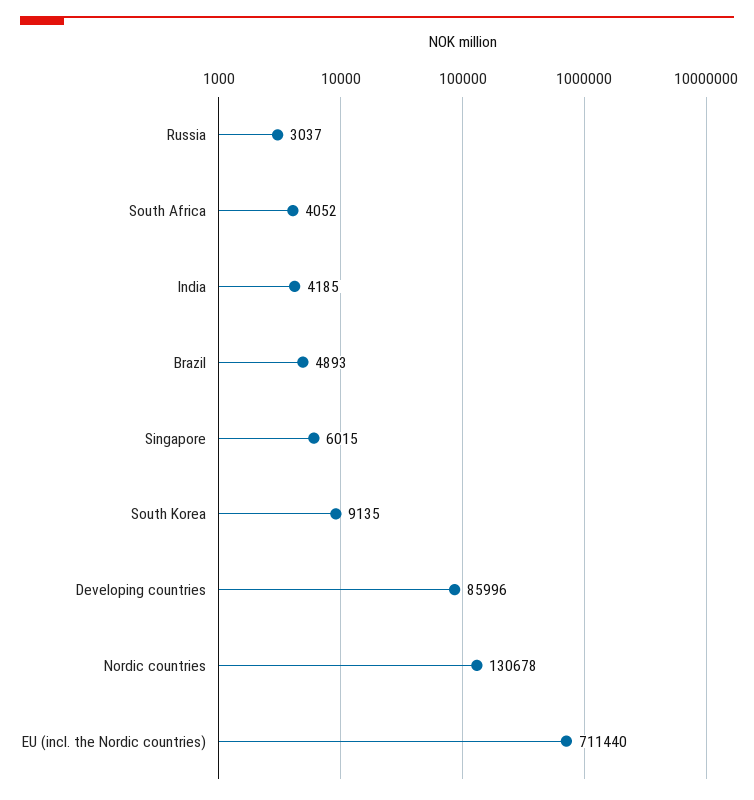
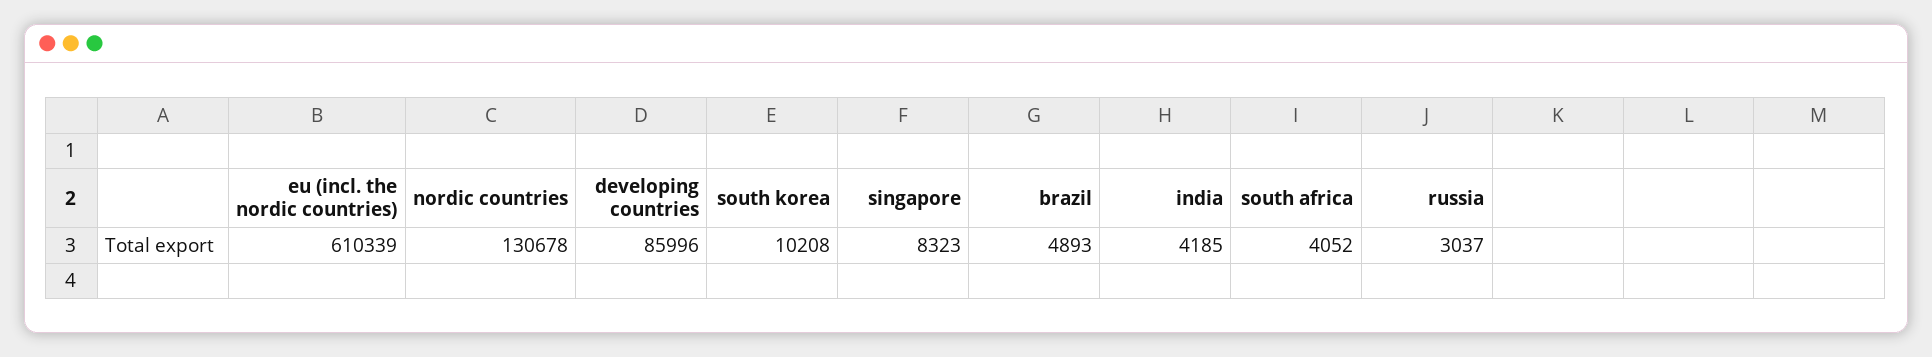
  {
    "Russia": 3037,
    "South Africa": 4052,
    "India": 4185,
    "Brazil": 4893,
-   "Singapore": 6015,
+   "Singapore": 8323,
-   "South Korea": 9135,
+   "South Korea": 10208,
    "Developing countries": 85996,
    "Nordic countries": 130678,
-   "EU (incl. the Nordic countries)": 711440
+   "EU (incl. the Nordic countries)": 610339
  }

